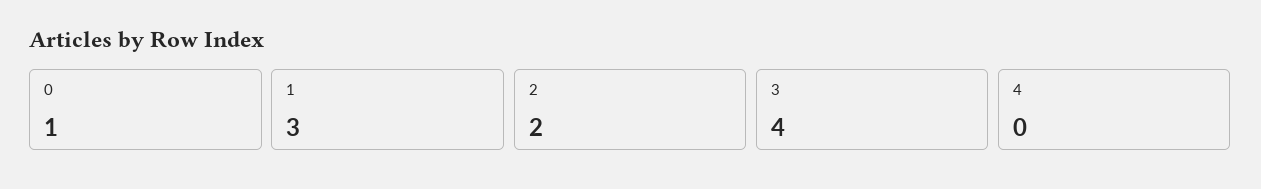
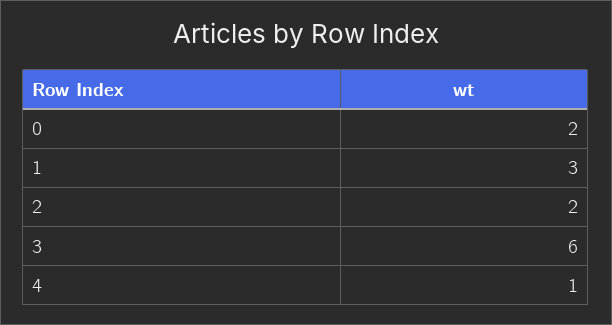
  {
-   "0": 1,
+   "0": 2,
    "1": 3,
    "2": 2,
-   "3": 4,
+   "3": 6,
-   "4": 0
+   "4": 1
  }

